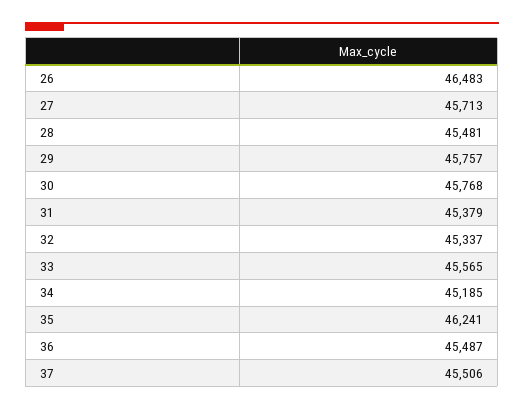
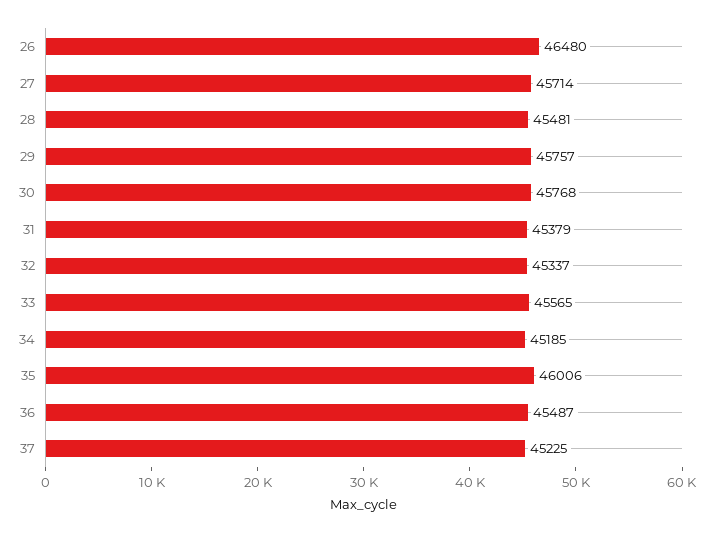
  {
-   "26": 46483,
+   "26": 46480,
-   "27": 45713,
+   "27": 45714,
    "28": 45481,
    "29": 45757,
    "30": 45768,
    "31": 45379,
    "32": 45337,
    "33": 45565,
    "34": 45185,
-   "35": 46241,
+   "35": 46006,
    "36": 45487,
-   "37": 45506
+   "37": 45225
  }

